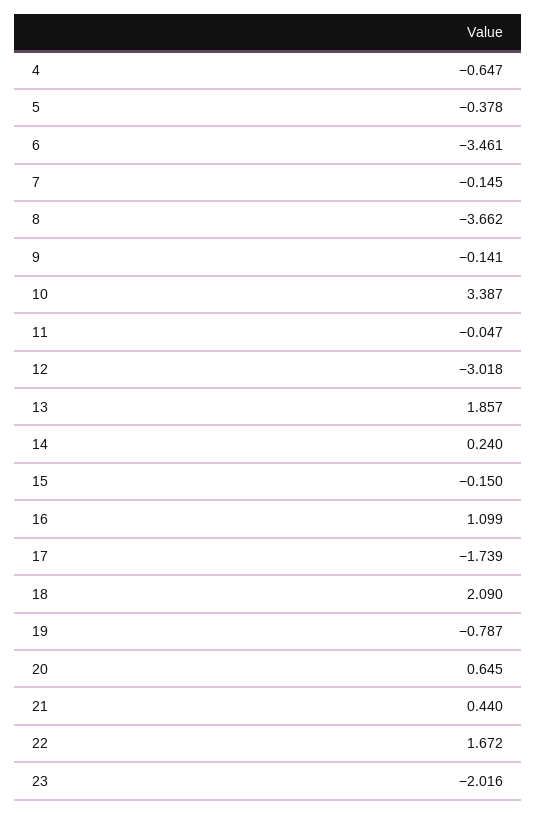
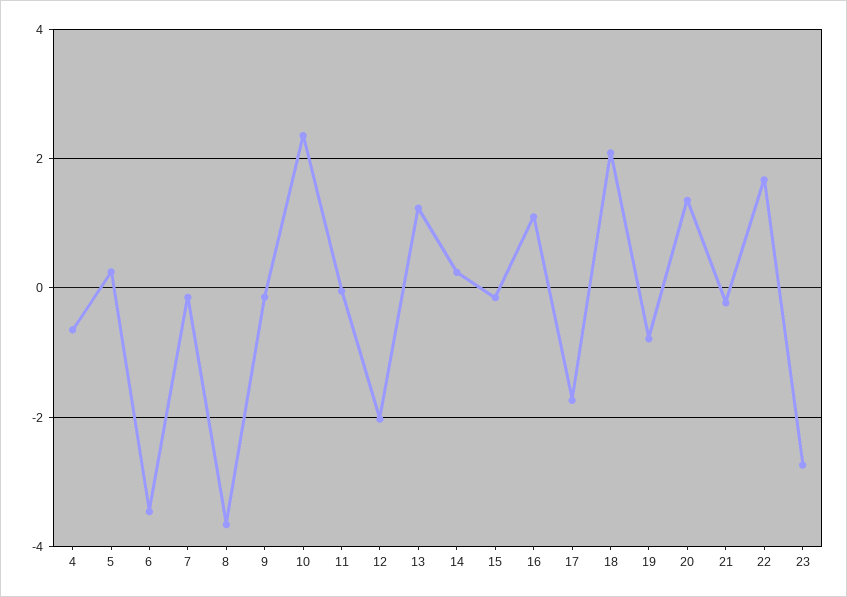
  {
    "4": -0.647,
-   "5": -0.378,
+   "5": 0.2,
    "6": -3.461,
    "7": -0.145,
    "8": -3.662,
    "9": -0.141,
-   "10": 3.387,
+   "10": 2.4,
    "11": -0.047,
-   "12": -3.018,
+   "12": -2,
-   "13": 1.857,
+   "13": 1.2,
    "14": 0.24,
    "15": -0.15,
    "16": 1.099,
    "17": -1.739,
    "18": 2.09,
    "19": -0.787,
-   "20": 0.645,
+   "20": 1.4,
-   "21": 0.44,
+   "21": -0.2,
    "22": 1.672,
-   "23": -2.016
+   "23": -2.8
  }

